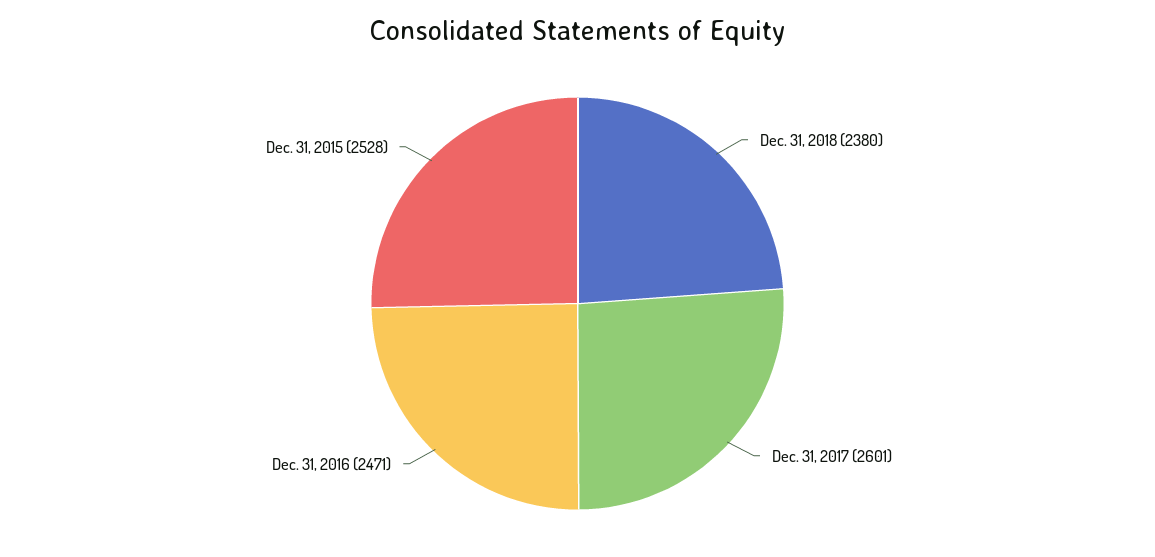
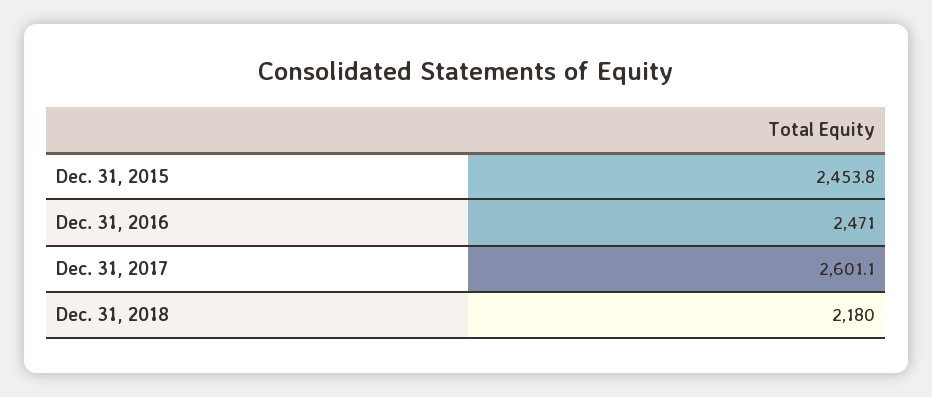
  {
-   "Dec. 31, 2018": 2380,
+   "Dec. 31, 2018": 2180,
    "Dec. 31, 2017": 2601.1,
    "Dec. 31, 2016": 2471,
-   "Dec. 31, 2015": 2528
+   "Dec. 31, 2015": 2453.8
  }

